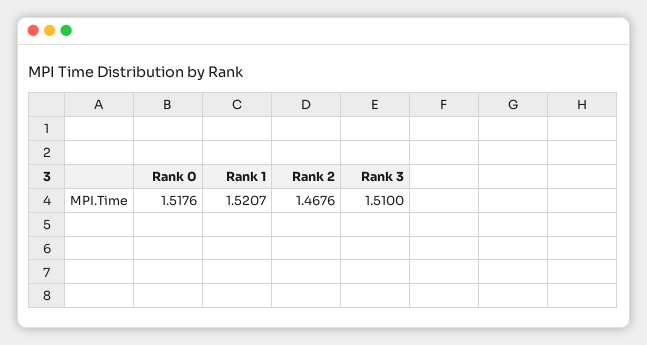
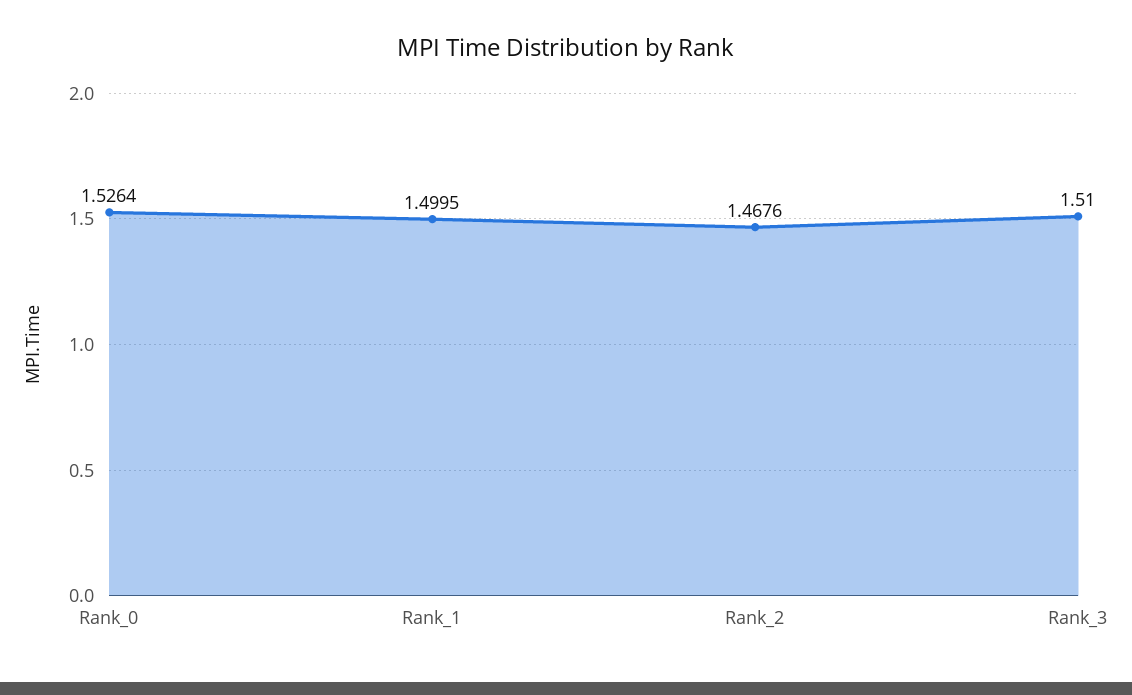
  {
-   "Rank 0": 1.5176,
+   "Rank 0": 1.5264,
-   "Rank 1": 1.5207,
+   "Rank 1": 1.4995,
    "Rank 2": 1.4676,
    "Rank 3": 1.51
  }

